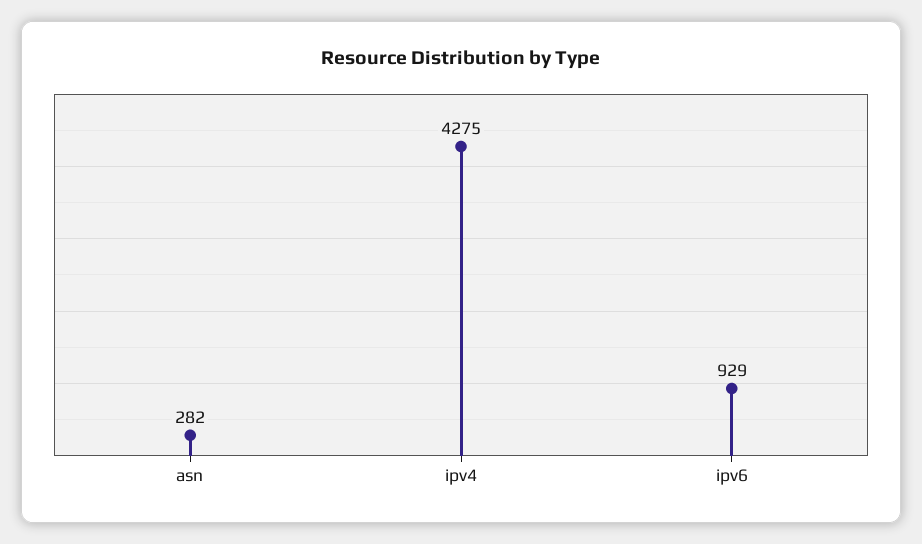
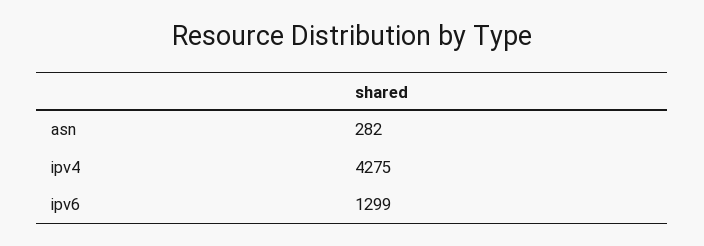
  {
    "asn": 282,
    "ipv4": 4275,
-   "ipv6": 929
+   "ipv6": 1299
  }

